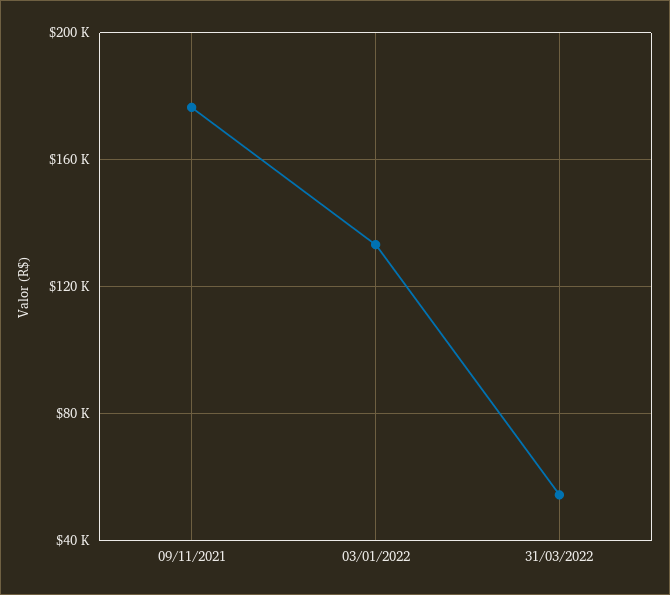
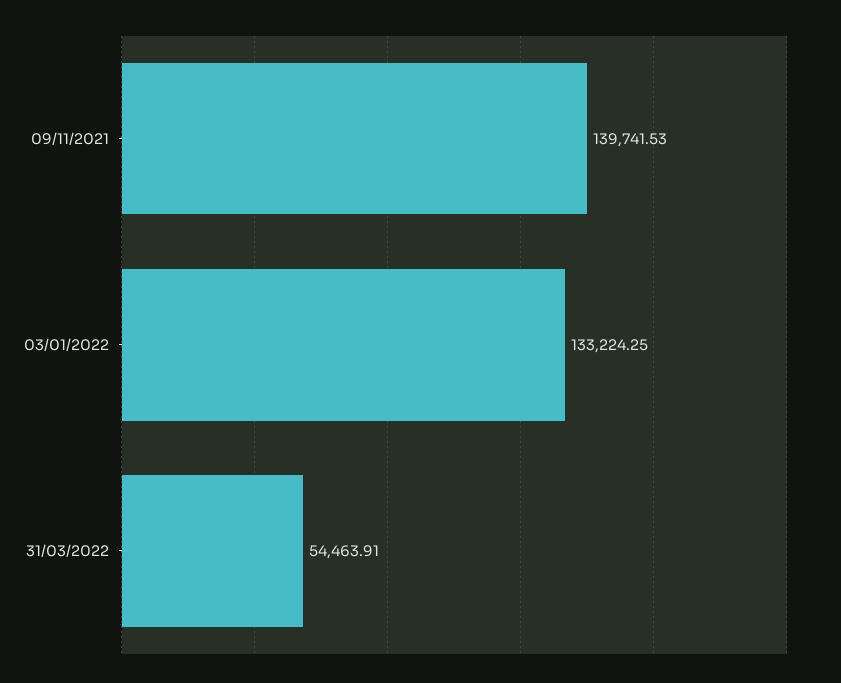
  {
-   "09/11/2021": 175000,
+   "09/11/2021": 139741.53,
    "03/01/2022": 133224.25,
    "31/03/2022": 54463.91
  }

